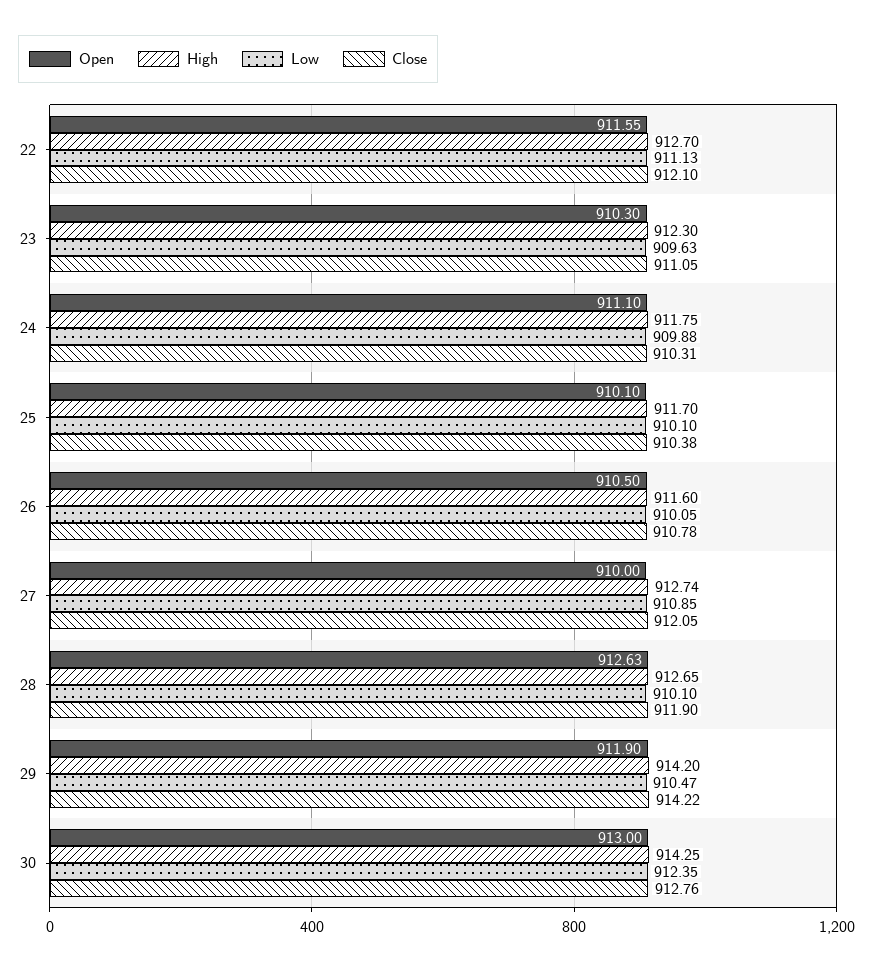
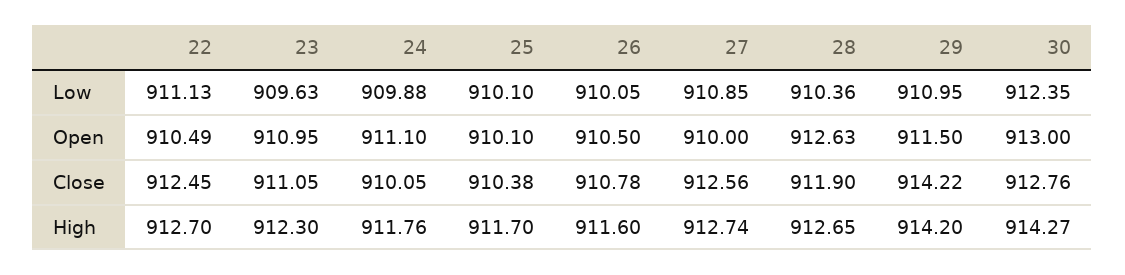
  {
    "Open": {
-     "22": 911.55,
+     "22": 910.49,
-     "23": 910.3,
+     "23": 910.95,
      "24": 911.1,
      "25": 910.1,
      "26": 910.5,
      "27": 910,
      "28": 912.63,
-     "29": 911.9,
+     "29": 911.5,
      "30": 913
    },
    "High": {
      "22": 912.7,
      "23": 912.3,
-     "24": 911.75,
+     "24": 911.76,
      "25": 911.7,
      "26": 911.6,
      "27": 912.74,
      "28": 912.65,
      "29": 914.2,
-     "30": 914.25
+     "30": 914.27
    },
    "Low": {
      "22": 911.13,
      "23": 909.63,
      "24": 909.88,
      "25": 910.1,
      "26": 910.05,
      "27": 910.85,
-     "28": 910.1,
+     "28": 910.36,
-     "29": 910.47,
+     "29": 910.95,
      "30": 912.35
    },
    "Close": {
-     "22": 912.1,
+     "22": 912.45,
      "23": 911.05,
-     "24": 910.31,
+     "24": 910.05,
      "25": 910.38,
      "26": 910.78,
-     "27": 912.05,
+     "27": 912.56,
      "28": 911.9,
      "29": 914.22,
      "30": 912.76
    }
  }

